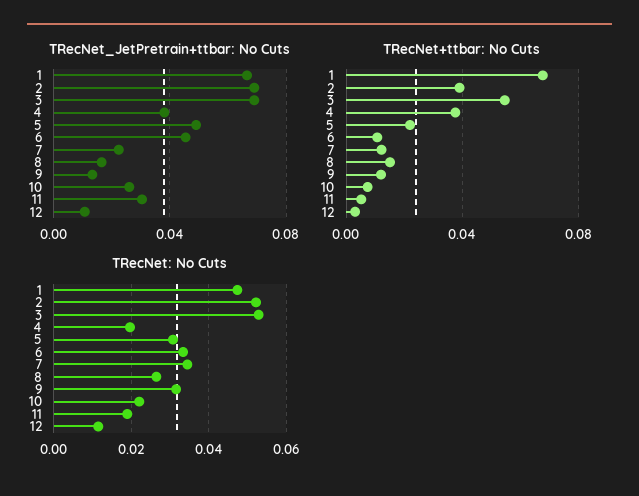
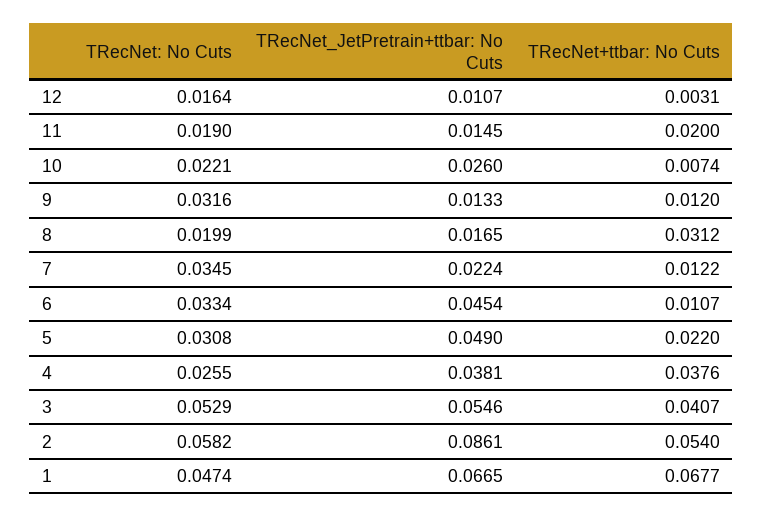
  {
    "TRecNet_JetPretrain+ttbar: No Cuts": {
      "1": 0.0665,
-     "2": 0.07,
+     "2": 0.0861,
-     "3": 0.07,
+     "3": 0.0546,
      "4": 0.0381,
      "5": 0.049,
      "6": 0.0454,
      "7": 0.0224,
      "8": 0.0165,
      "9": 0.0133,
      "10": 0.026,
-     "11": 0.03,
+     "11": 0.0145,
      "12": 0.0107
    },
    "TRecNet+ttbar: No Cuts": {
      "1": 0.0677,
-     "2": 0.04,
+     "2": 0.054,
-     "3": 0.055,
+     "3": 0.0407,
      "4": 0.0376,
      "5": 0.022,
      "6": 0.0107,
      "7": 0.0122,
-     "8": 0.015,
+     "8": 0.0312,
      "9": 0.012,
      "10": 0.0074,
-     "11": 0.005,
+     "11": 0.02,
      "12": 0.0031
    },
    "TRecNet: No Cuts": {
      "1": 0.0474,
-     "2": 0.052,
+     "2": 0.0582,
      "3": 0.0529,
-     "4": 0.02,
+     "4": 0.0255,
      "5": 0.0308,
      "6": 0.0334,
      "7": 0.0345,
-     "8": 0.026,
+     "8": 0.0199,
      "9": 0.0316,
      "10": 0.0221,
      "11": 0.019,
-     "12": 0.012
+     "12": 0.0164
    }
  }

